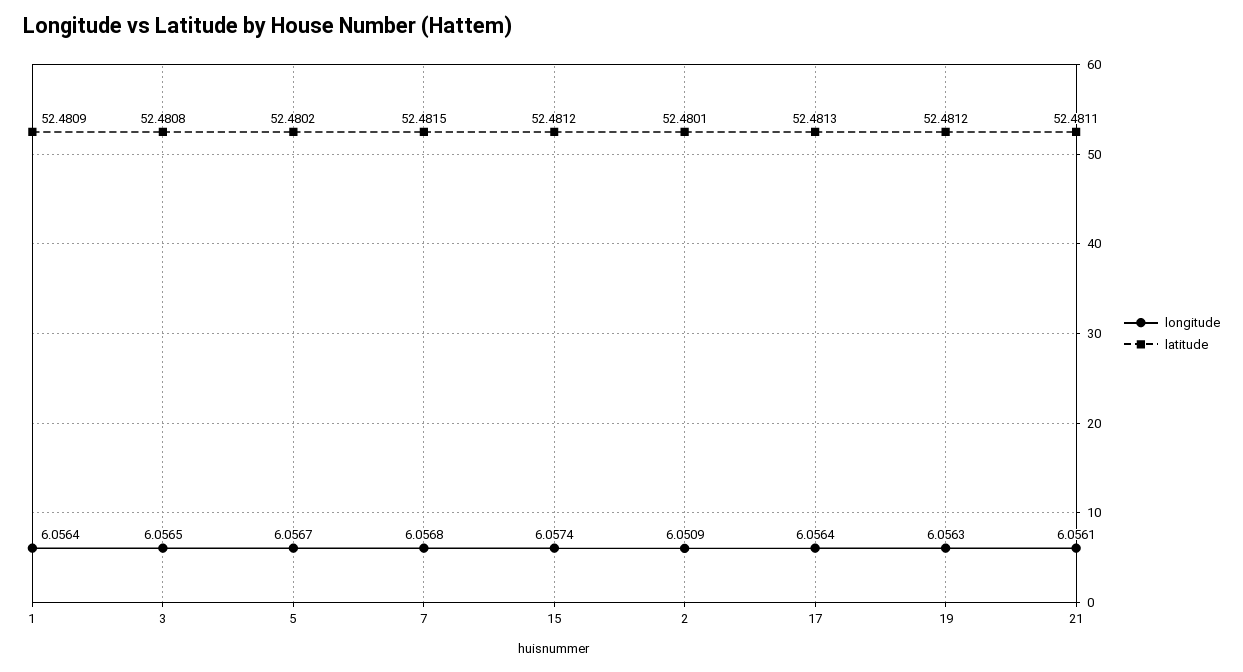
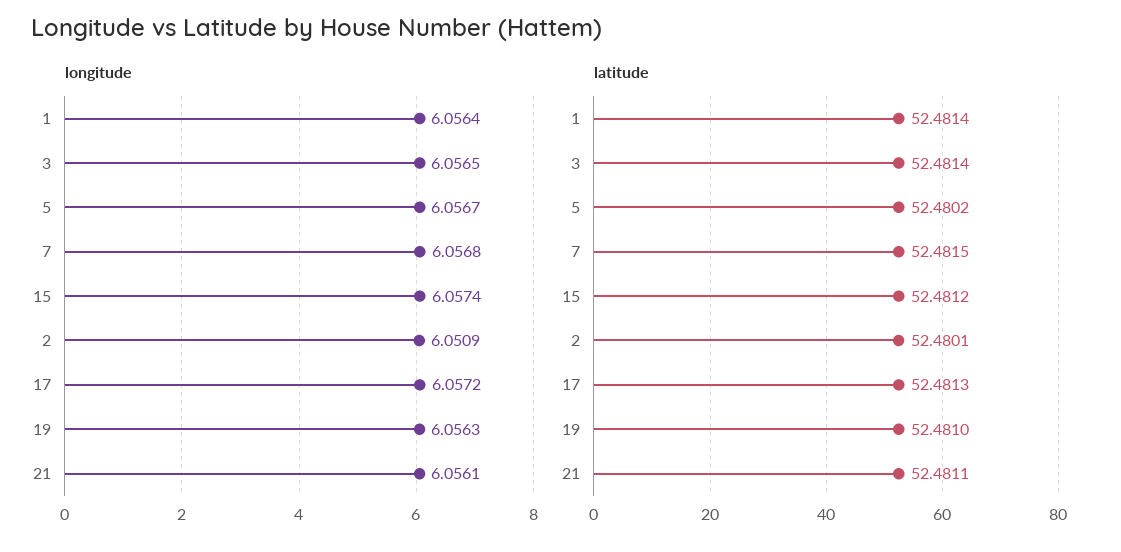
  {
    "longitude": {
      "1": 6.0564,
      "3": 6.0565,
      "5": 6.0567,
      "7": 6.0568,
      "15": 6.0574,
      "2": 6.0509,
-     "17": 6.0564,
+     "17": 6.0572,
      "19": 6.0563,
      "21": 6.0561
    },
    "latitude": {
-     "1": 52.4809,
+     "1": 52.4814,
-     "3": 52.4808,
+     "3": 52.4814,
      "5": 52.4802,
      "7": 52.4815,
      "15": 52.4812,
      "2": 52.4801,
      "17": 52.4813,
-     "19": 52.4812,
+     "19": 52.481,
      "21": 52.4811
    }
  }

